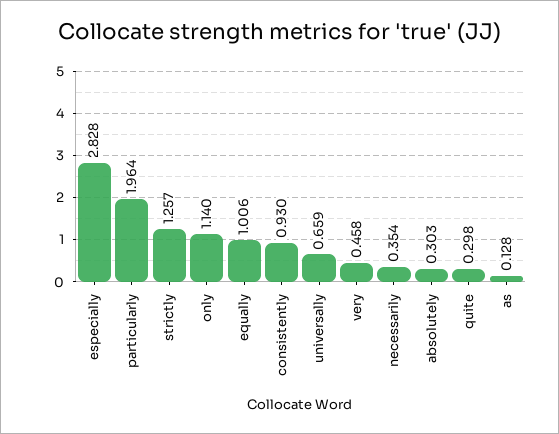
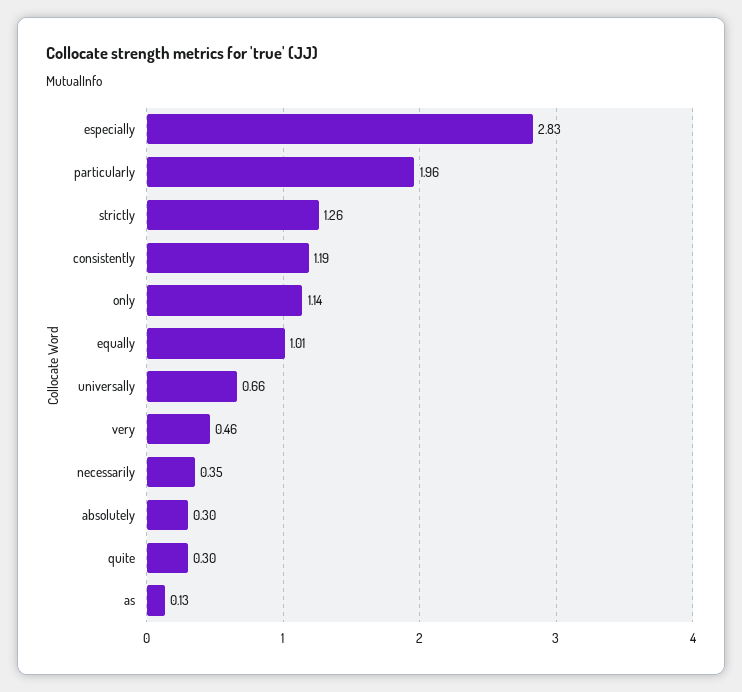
  {
    "especially": 2.828,
    "particularly": 1.964,
    "strictly": 1.257,
    "only": 1.14,
    "equally": 1.006,
-   "consistently": 0.93,
+   "consistently": 1.19,
    "universally": 0.659,
    "very": 0.458,
    "necessarily": 0.354,
    "absolutely": 0.303,
    "quite": 0.298,
    "as": 0.128
  }

